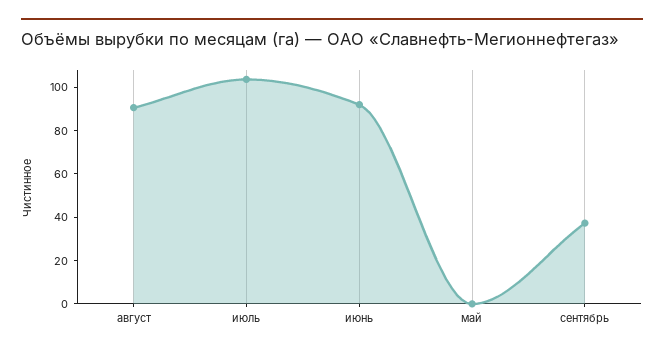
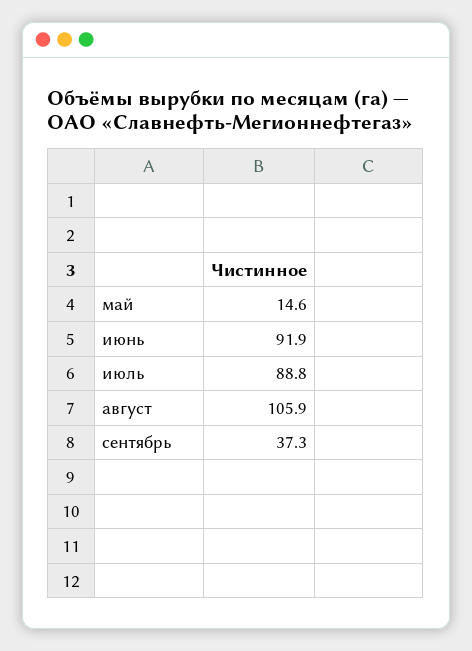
  {
-   "август": 90,
+   "август": 105.9,
-   "июль": 105,
+   "июль": 88.8,
    "июнь": 91.9,
-   "май": 0,
+   "май": 14.6,
    "сентябрь": 37.3
  }

